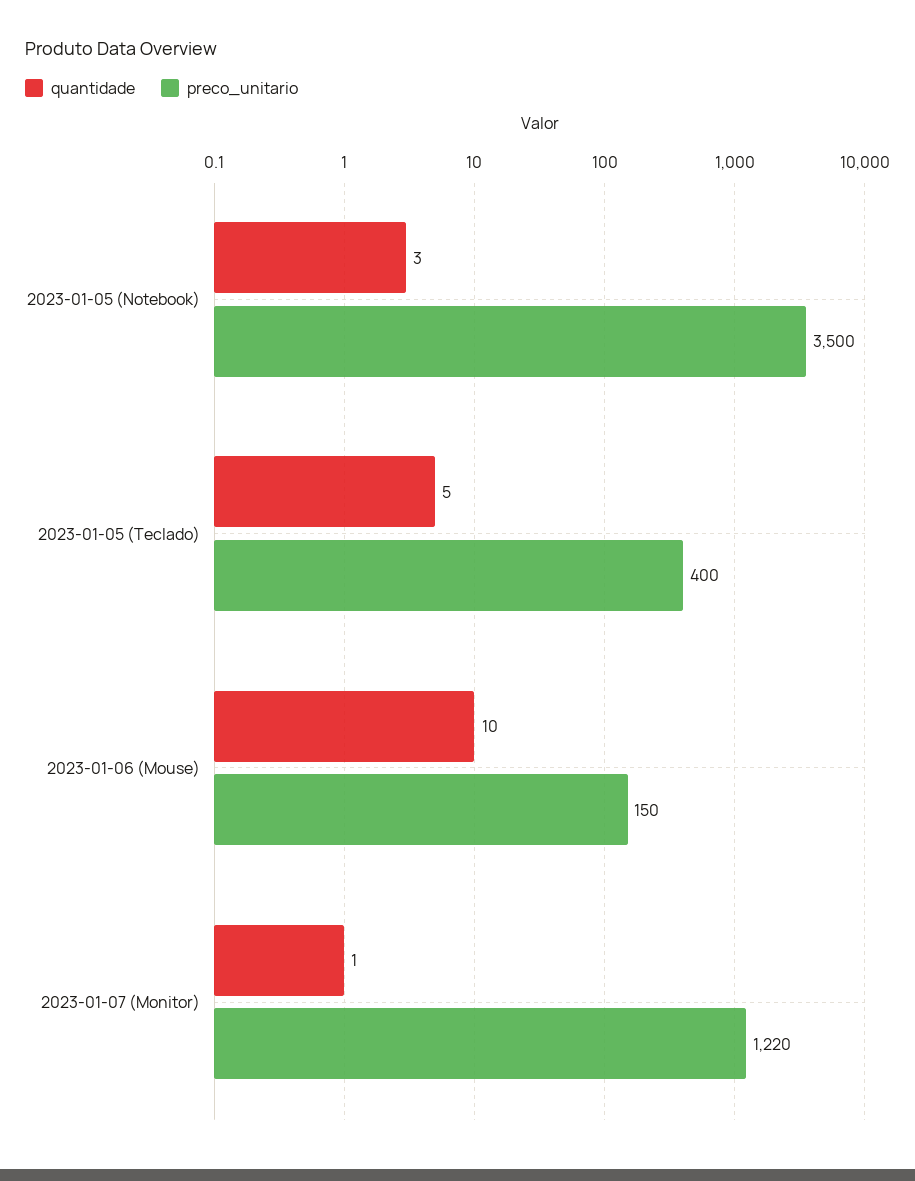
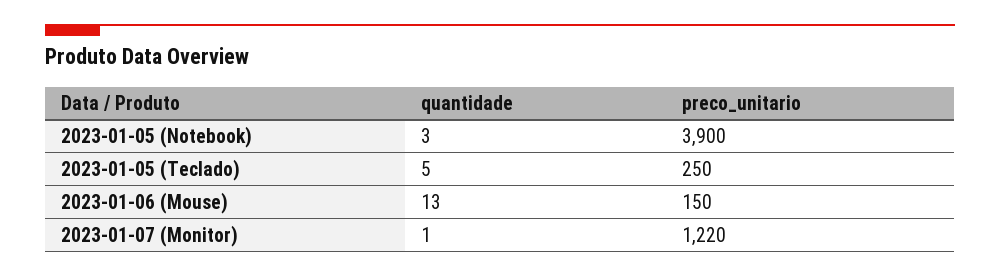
  {
    "quantidade": {
      "2023-01-05 (Notebook)": 3,
      "2023-01-05 (Teclado)": 5,
-     "2023-01-06 (Mouse)": 10,
+     "2023-01-06 (Mouse)": 13,
      "2023-01-07 (Monitor)": 1
    },
    "preco_unitario": {
-     "2023-01-05 (Notebook)": 3500,
+     "2023-01-05 (Notebook)": 3900,
-     "2023-01-05 (Teclado)": 400,
+     "2023-01-05 (Teclado)": 250,
      "2023-01-06 (Mouse)": 150,
      "2023-01-07 (Monitor)": 1220
    }
  }

